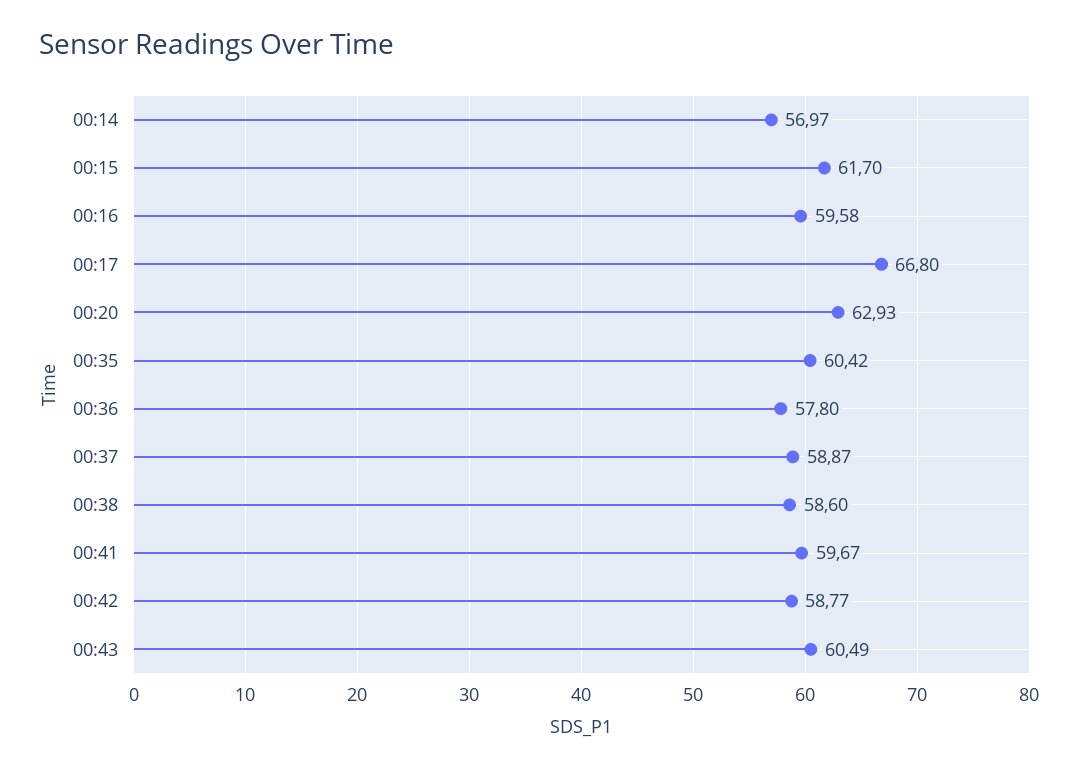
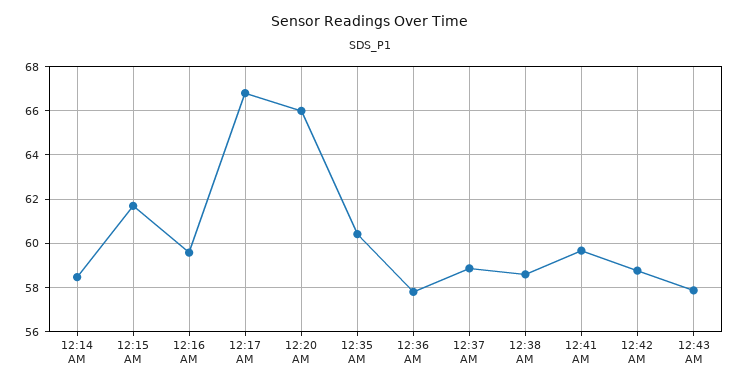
  {
-   "00:14": 56.97,
+   "00:14": 58.5,
    "00:15": 61.7,
    "00:16": 59.58,
    "00:17": 66.8,
-   "00:20": 62.93,
+   "00:20": 66,
    "00:35": 60.42,
    "00:36": 57.8,
    "00:37": 58.87,
    "00:38": 58.6,
    "00:41": 59.67,
    "00:42": 58.77,
-   "00:43": 60.49
+   "00:43": 58
  }

